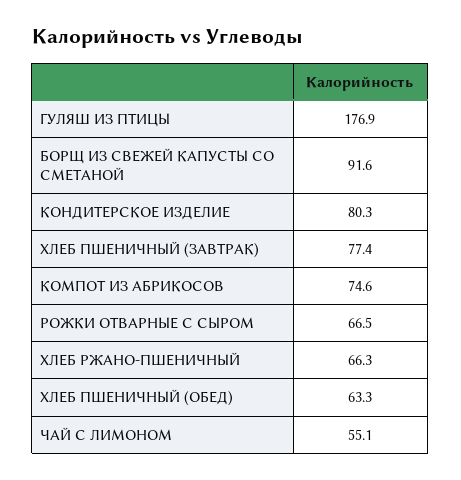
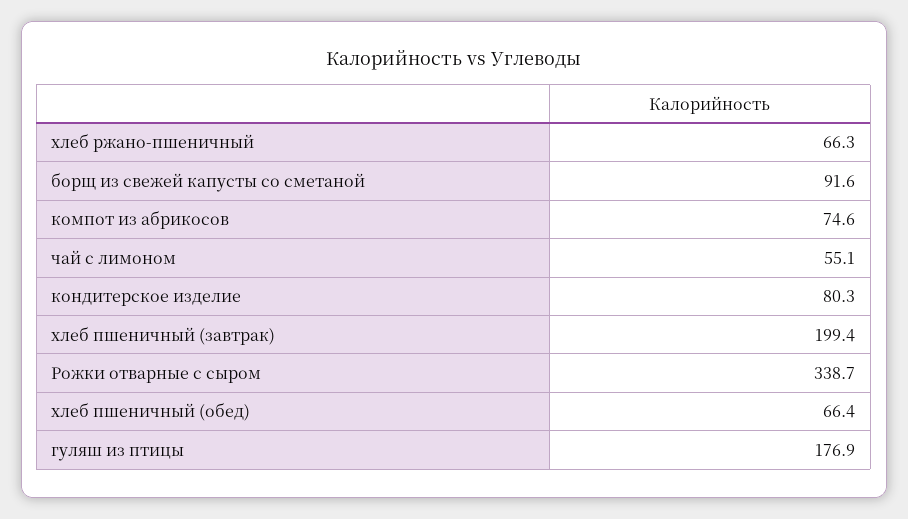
  {
    "ГУЛЯШ ИЗ ПТИЦЫ": 176.9,
    "БОРЩ ИЗ СВЕЖЕЙ КАПУСТЫ СО СМЕТАНОЙ": 91.6,
    "КОНДИТЕРСКОЕ ИЗДЕЛИЕ": 80.3,
-   "ХЛЕБ ПШЕНИЧНЫЙ (ЗАВТРАК)": 77.4,
+   "ХЛЕБ ПШЕНИЧНЫЙ (ЗАВТРАК)": 199.4,
    "КОМПОТ ИЗ АБРИКОСОВ": 74.6,
-   "РОЖКИ ОТВАРНЫЕ С СЫРОМ": 66.5,
+   "РОЖКИ ОТВАРНЫЕ С СЫРОМ": 338.7,
    "ХЛЕБ РЖАНО-ПШЕНИЧНЫЙ": 66.3,
-   "ХЛЕБ ПШЕНИЧНЫЙ (ОБЕД)": 63.3,
+   "ХЛЕБ ПШЕНИЧНЫЙ (ОБЕД)": 66.4,
    "ЧАЙ С ЛИМОНОМ": 55.1
  }

